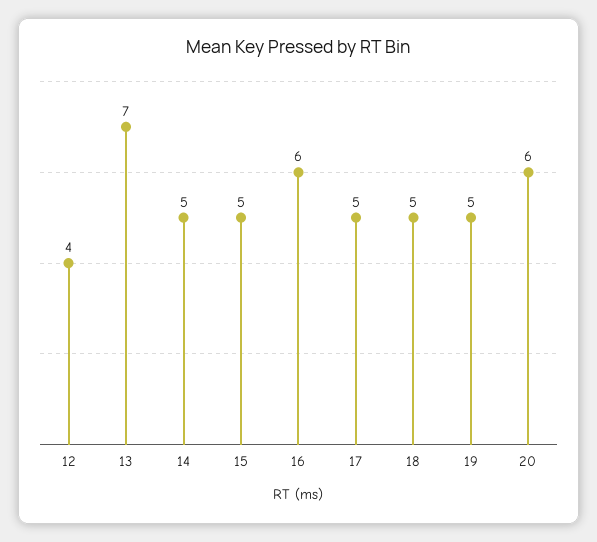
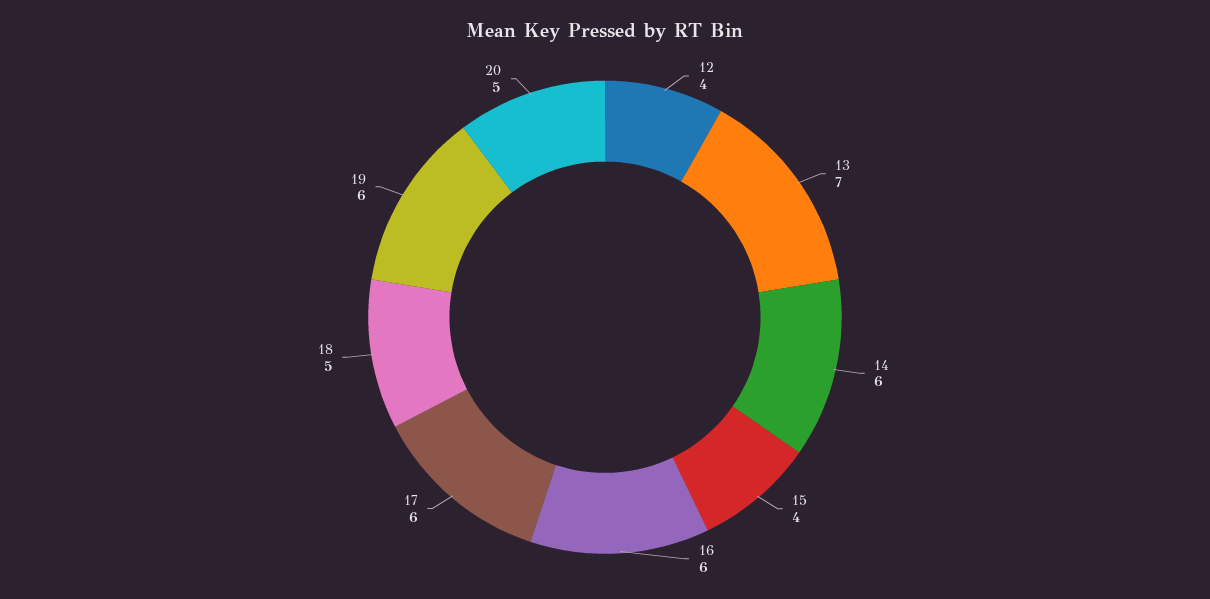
  {
    "12": 4,
    "13": 7,
-   "14": 5,
+   "14": 6,
-   "15": 5,
+   "15": 4,
    "16": 6,
-   "17": 5,
+   "17": 6,
    "18": 5,
-   "19": 5,
+   "19": 6,
-   "20": 6
+   "20": 5
  }

